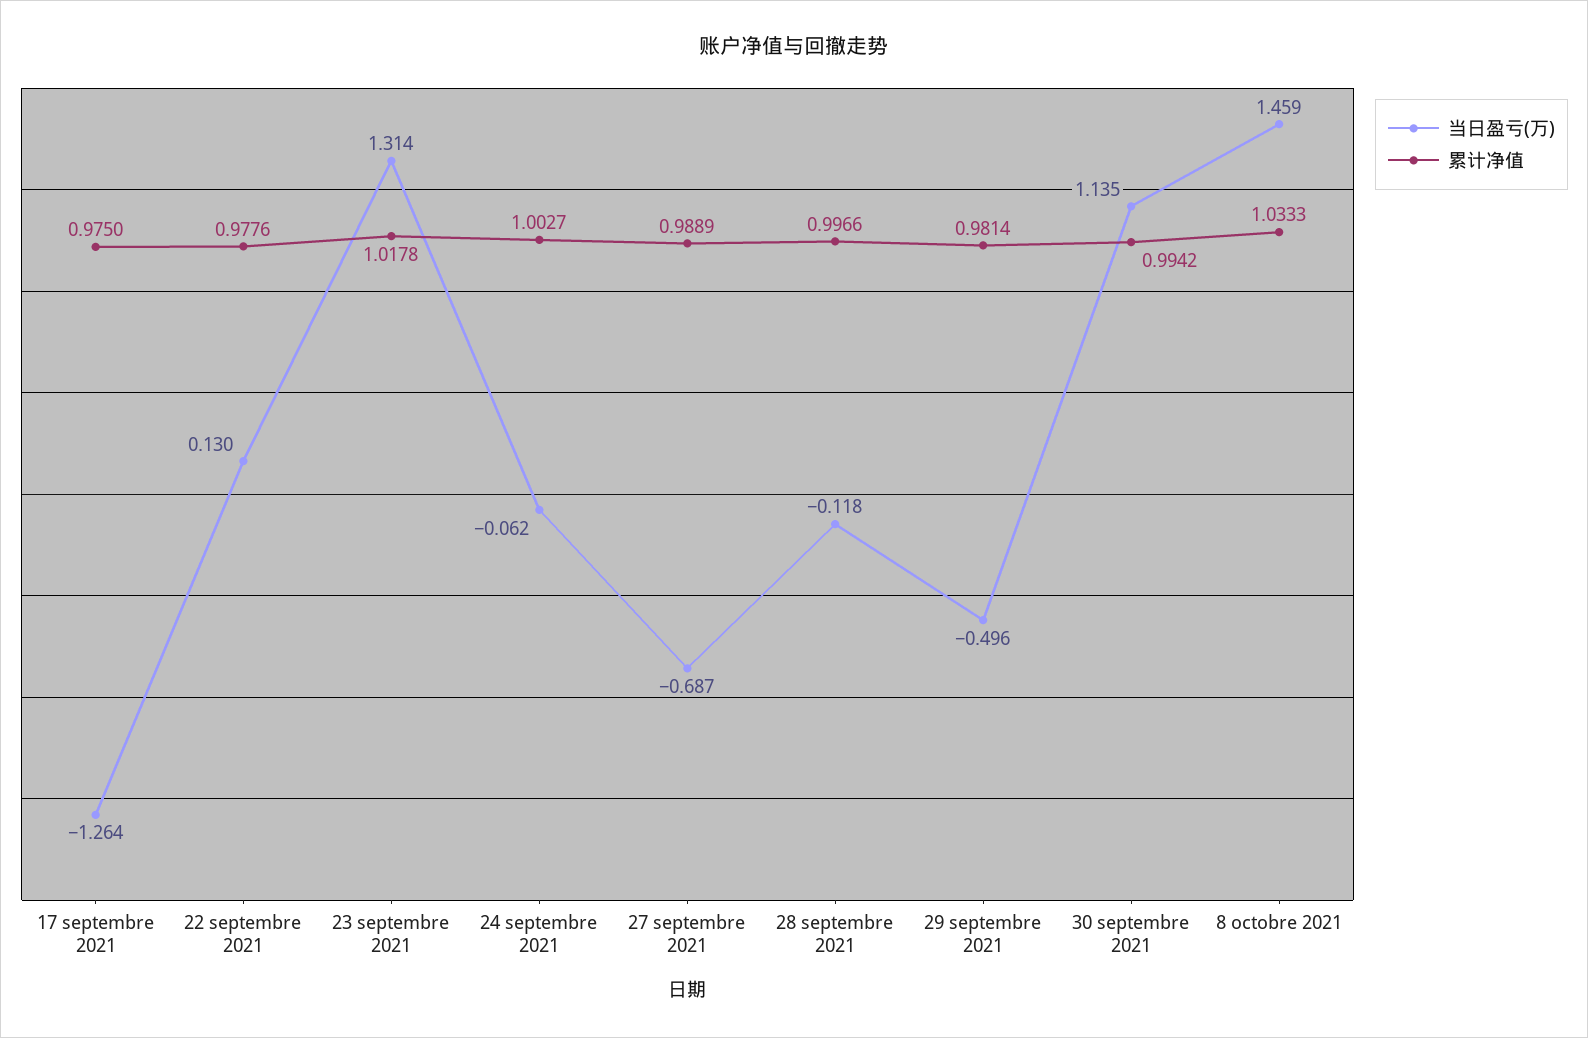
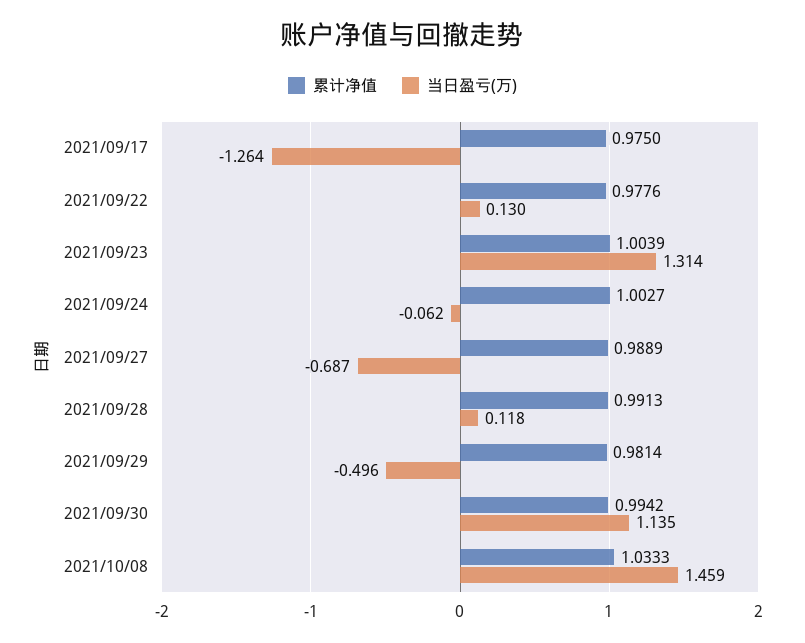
  {
    "当日盈亏(万)": {
      "17 septembre 2021": -1.264,
      "22 septembre 2021": 0.13,
      "23 septembre 2021": 1.314,
      "24 septembre 2021": -0.062,
      "27 septembre 2021": -0.687,
-     "28 septembre 2021": -0.118,
+     "28 septembre 2021": 0.118,
      "29 septembre 2021": -0.496,
      "30 septembre 2021": 1.135,
      "8 octobre 2021": 1.459
    },
    "累计净值": {
      "17 septembre 2021": 0.975,
      "22 septembre 2021": 0.9776,
-     "23 septembre 2021": 1.0178,
+     "23 septembre 2021": 1.0039,
      "24 septembre 2021": 1.0027,
      "27 septembre 2021": 0.9889,
-     "28 septembre 2021": 0.9966,
+     "28 septembre 2021": 0.9913,
      "29 septembre 2021": 0.9814,
      "30 septembre 2021": 0.9942,
      "8 octobre 2021": 1.0333
    }
  }

